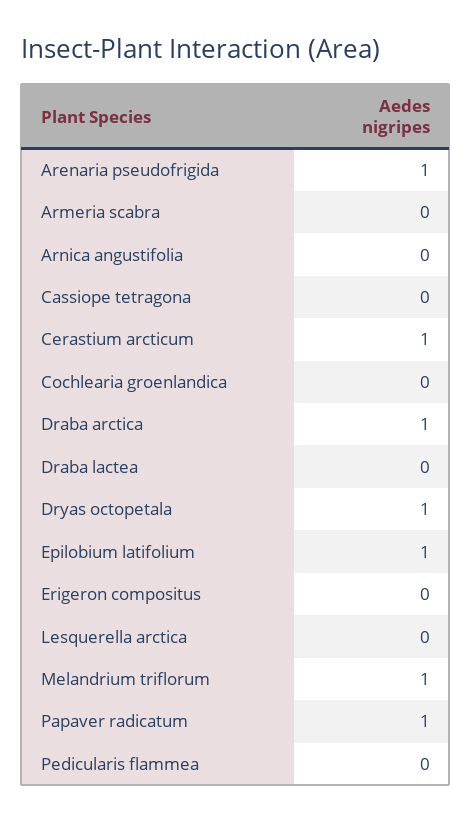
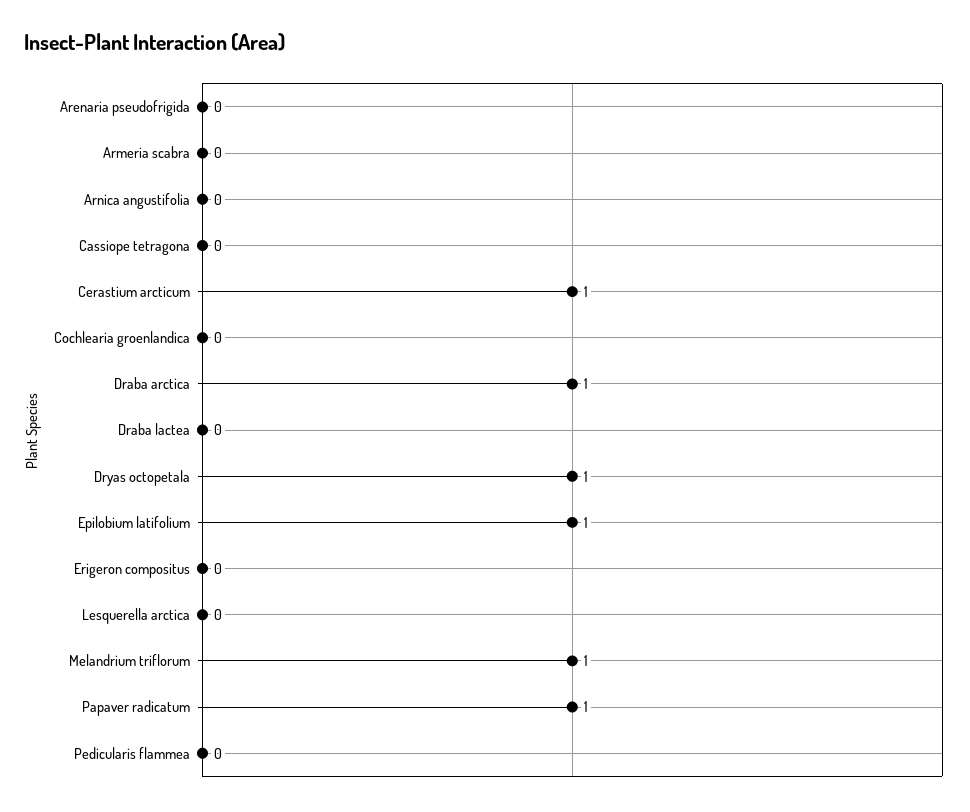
  {
-   "Arenaria pseudofrigida": 1,
+   "Arenaria pseudofrigida": 0,
    "Armeria scabra": 0,
    "Arnica angustifolia": 0,
    "Cassiope tetragona": 0,
    "Cerastium arcticum": 1,
    "Cochlearia groenlandica": 0,
    "Draba arctica": 1,
    "Draba lactea": 0,
    "Dryas octopetala": 1,
    "Epilobium latifolium": 1,
    "Erigeron compositus": 0,
    "Lesquerella arctica": 0,
    "Melandrium triflorum": 1,
    "Papaver radicatum": 1,
    "Pedicularis flammea": 0
  }

